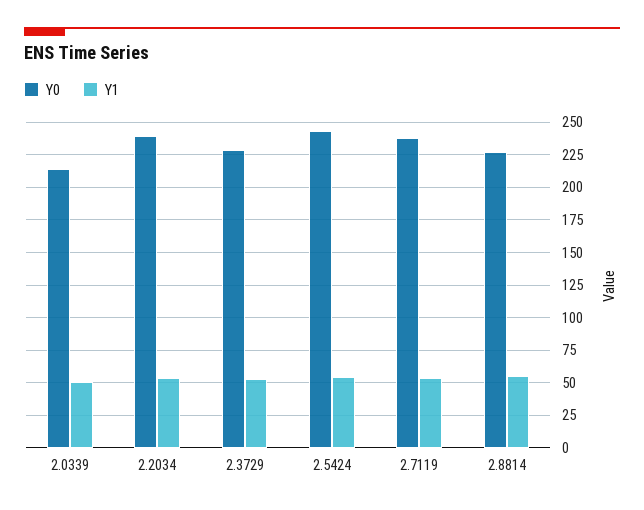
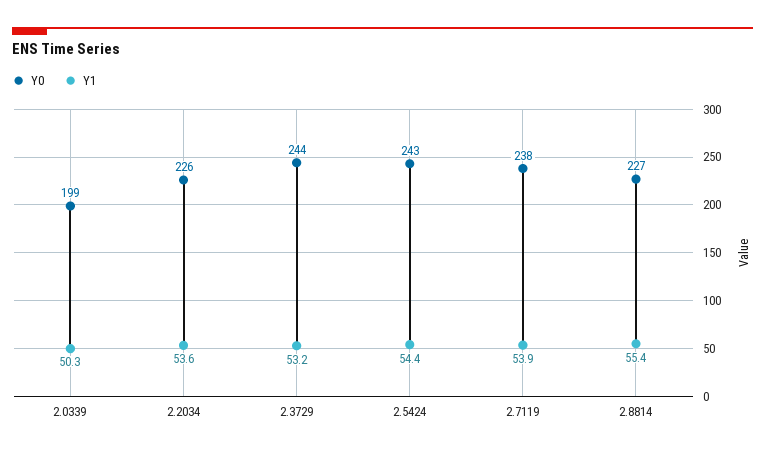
  {
    "Y0": {
-     "2.0339": 215,
+     "2.0339": 199,
-     "2.2034": 240,
+     "2.2034": 226,
-     "2.3729": 230,
+     "2.3729": 244,
      "2.5424": 243,
      "2.7119": 238,
      "2.8814": 227
    },
    "Y1": {
      "2.0339": 50.3,
      "2.2034": 53.6,
      "2.3729": 53.2,
      "2.5424": 54.4,
      "2.7119": 53.9,
      "2.8814": 55.4
    }
  }

